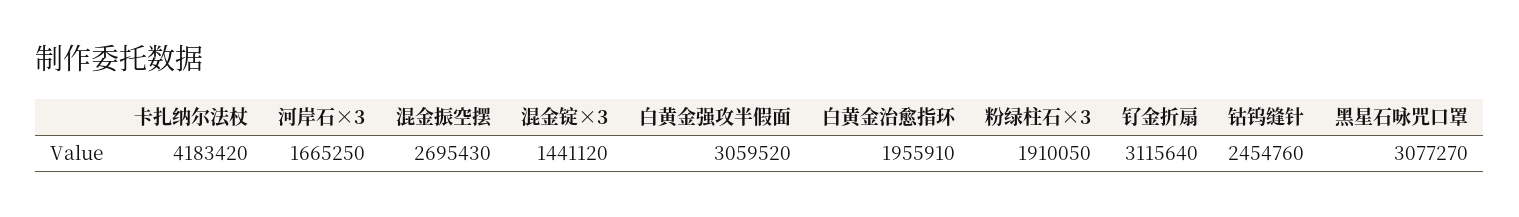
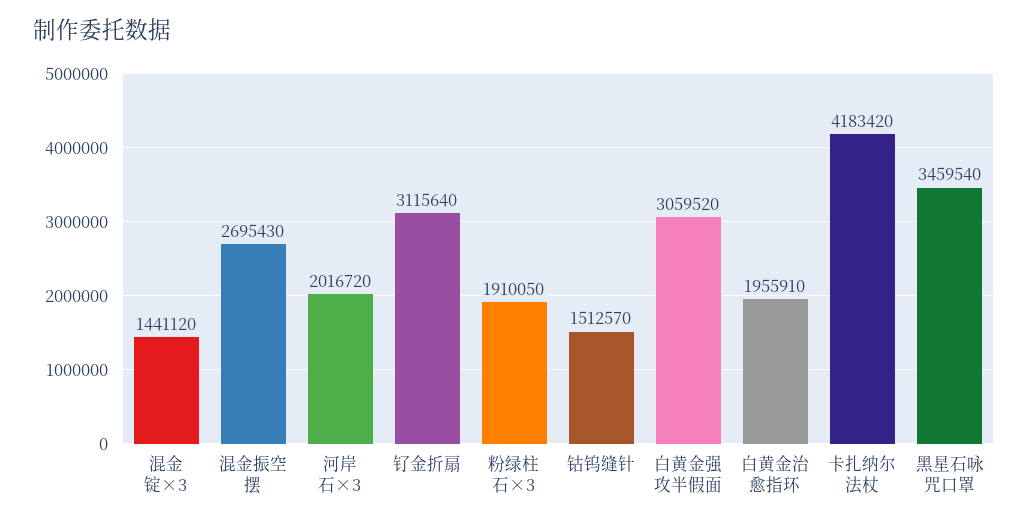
  {
    "卡扎纳尔法杖": 4183420,
-   "河岸石×3": 1665250,
+   "河岸石×3": 2016720,
    "混金振空摆": 2695430,
    "混金锭×3": 1441120,
    "白黄金强攻半假面": 3059520,
    "白黄金治愈指环": 1955910,
    "粉绿柱石×3": 1910050,
    "钌金折扇": 3115640,
-   "钴钨缝针": 2454760,
+   "钴钨缝针": 1512570,
-   "黑星石咏咒口罩": 3077270
+   "黑星石咏咒口罩": 3459540
  }

